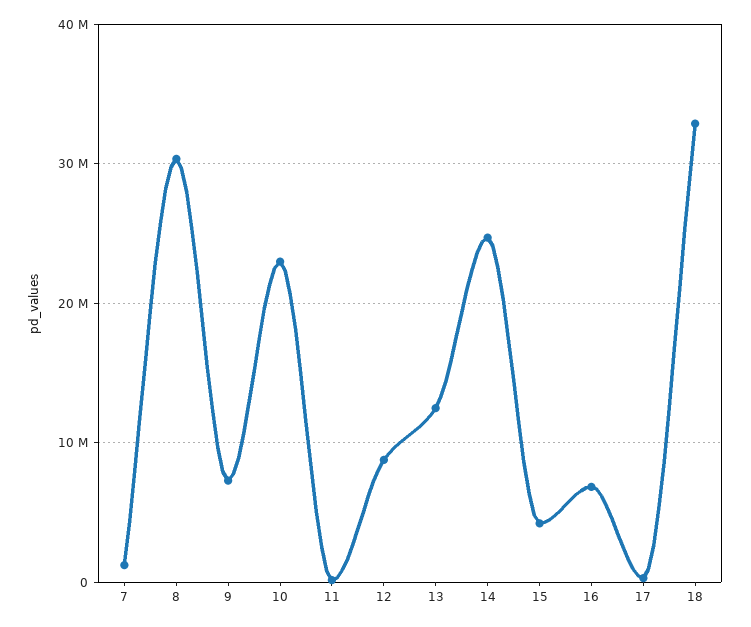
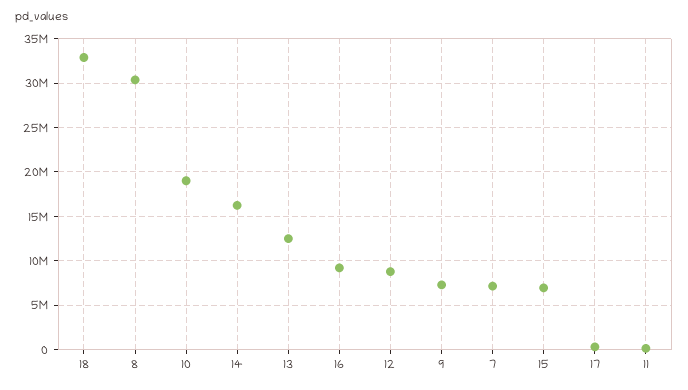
  {
-   "7": 1000000,
+   "7": 7000000,
    "8": 30000000,
    "9": 7000000,
-   "10": 23000000,
+   "10": 19000000,
    "11": 0,
    "12": 9000000,
    "13": 12000000,
-   "14": 25000000,
+   "14": 16000000,
-   "15": 4000000,
+   "15": 7000000,
-   "16": 7000000,
+   "16": 9000000,
    "17": 0,
    "18": 33000000
  }

